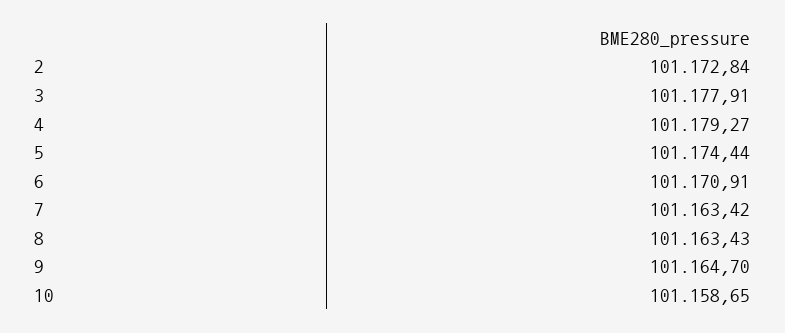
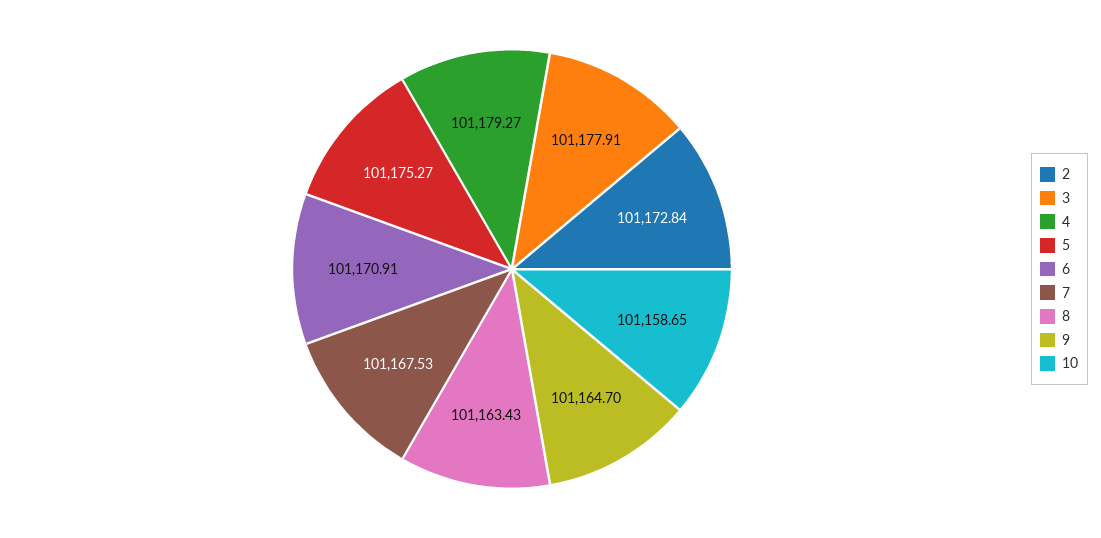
  {
    "2": 101172.84,
    "3": 101177.91,
    "4": 101179.27,
-   "5": 101174.44,
+   "5": 101175.27,
    "6": 101170.91,
-   "7": 101163.42,
+   "7": 101167.53,
    "8": 101163.43,
    "9": 101164.7,
    "10": 101158.65
  }

